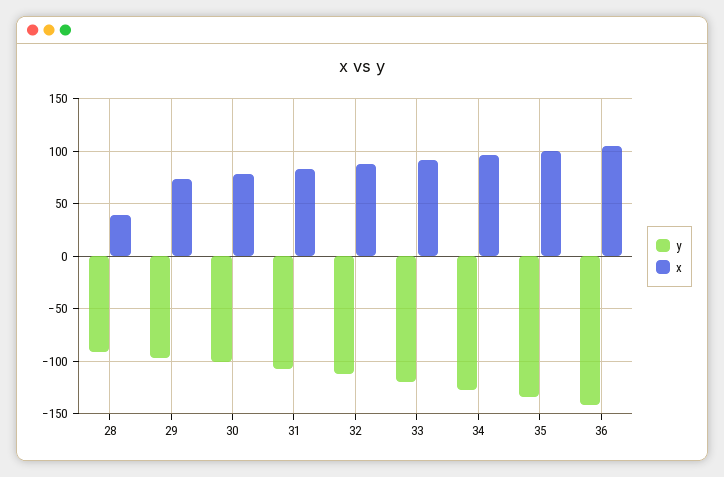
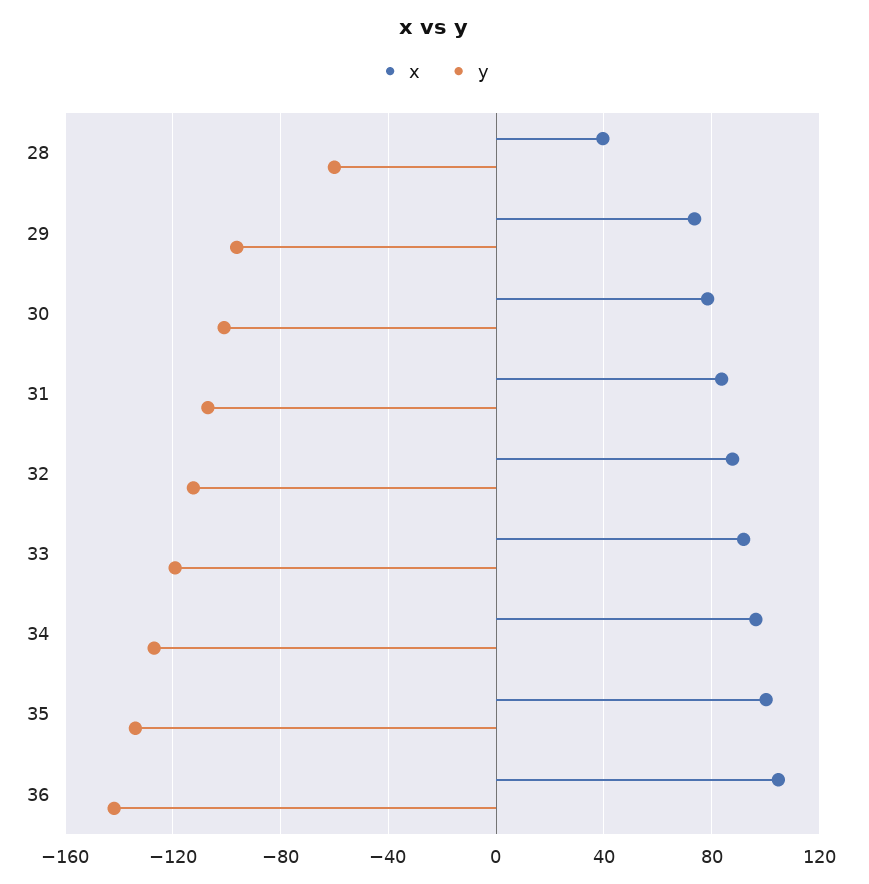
  {
    "y": {
-     "28": -90,
+     "28": -60,
      "29": -95,
      "30": -100,
      "31": -105,
      "32": -110,
      "33": -120,
      "34": -125,
      "35": -135,
      "36": -140
    },
    "x": {
      "28": 40,
      "29": 75,
      "30": 80,
      "31": 85,
      "32": 90,
      "33": 90,
      "34": 95,
      "35": 100,
      "36": 105
    }
  }

